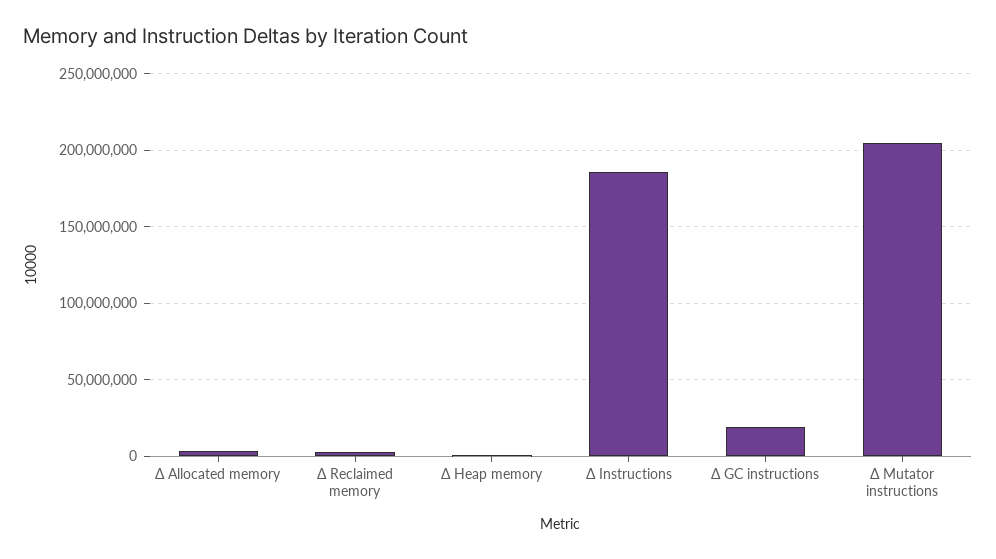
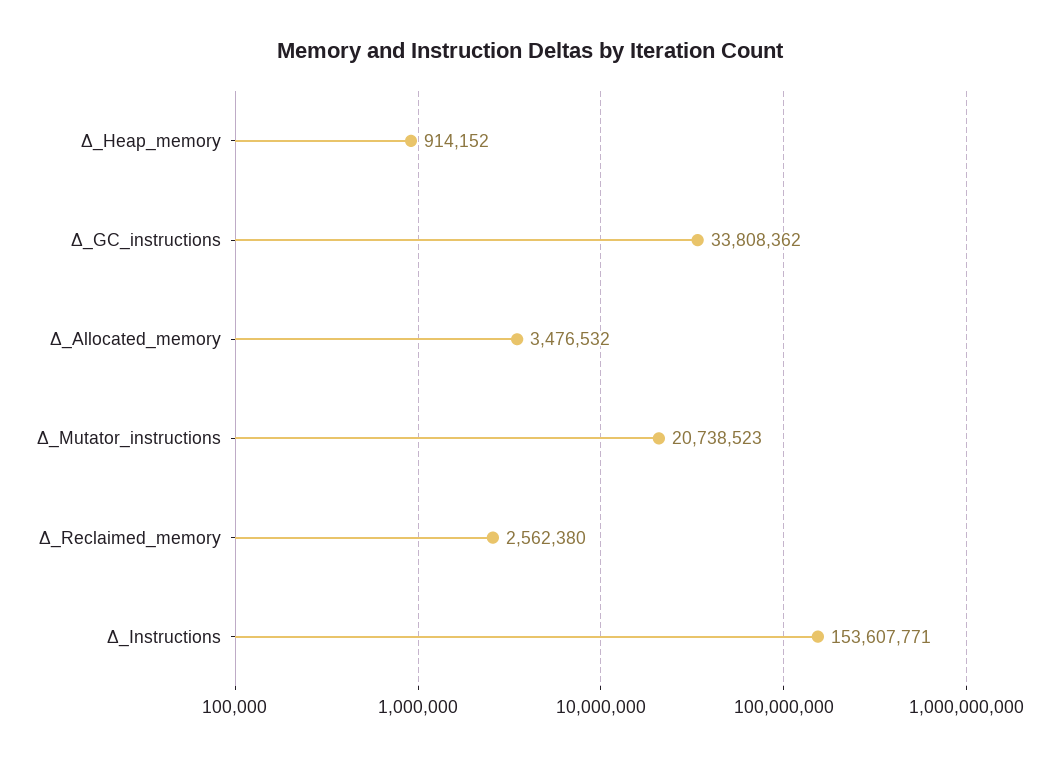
  {
    "Δ Allocated memory": 3476532,
    "Δ Reclaimed memory": 2562380,
    "Δ Heap memory": 914152,
-   "Δ Instructions": 185000000,
+   "Δ Instructions": 153607771,
-   "Δ GC instructions": 20000000,
+   "Δ GC instructions": 33808362,
-   "Δ Mutator instructions": 205000000
+   "Δ Mutator instructions": 20738523
  }

